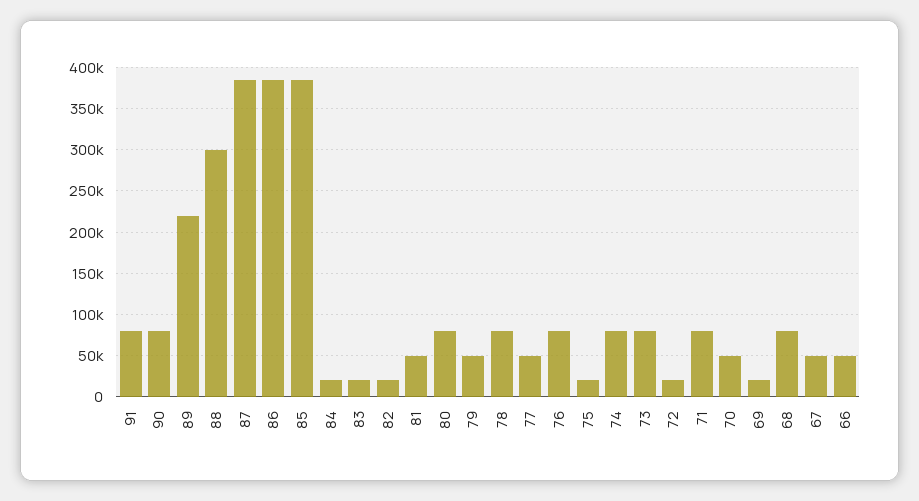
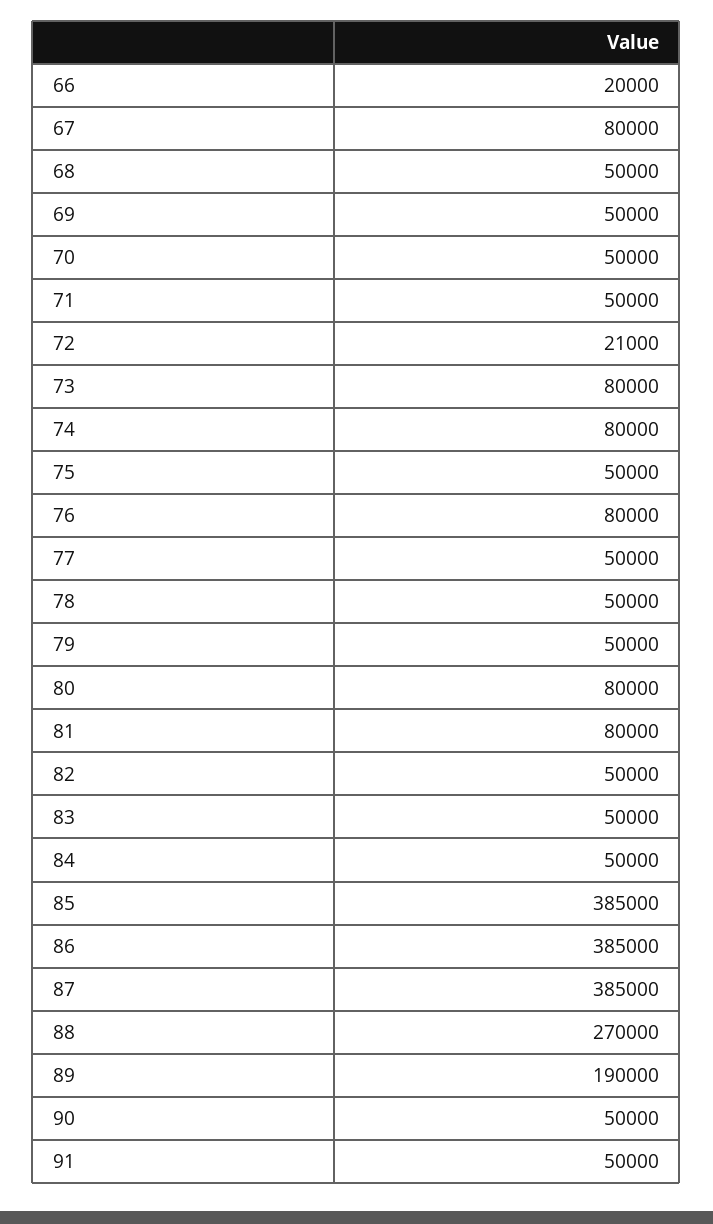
  {
-   "91": 80000,
+   "91": 50000,
-   "90": 80000,
+   "90": 50000,
-   "89": 220000,
+   "89": 190000,
-   "88": 300000,
+   "88": 270000,
    "87": 385000,
    "86": 385000,
    "85": 385000,
-   "84": 20000,
+   "84": 50000,
-   "83": 20000,
+   "83": 50000,
-   "82": 20000,
+   "82": 50000,
-   "81": 50000,
+   "81": 80000,
    "80": 80000,
    "79": 50000,
-   "78": 80000,
+   "78": 50000,
    "77": 50000,
    "76": 80000,
-   "75": 20000,
+   "75": 50000,
    "74": 80000,
    "73": 80000,
    "72": 21000,
-   "71": 80000,
+   "71": 50000,
    "70": 50000,
-   "69": 20000,
+   "69": 50000,
-   "68": 80000,
+   "68": 50000,
-   "67": 50000,
+   "67": 80000,
-   "66": 50000
+   "66": 20000
  }

